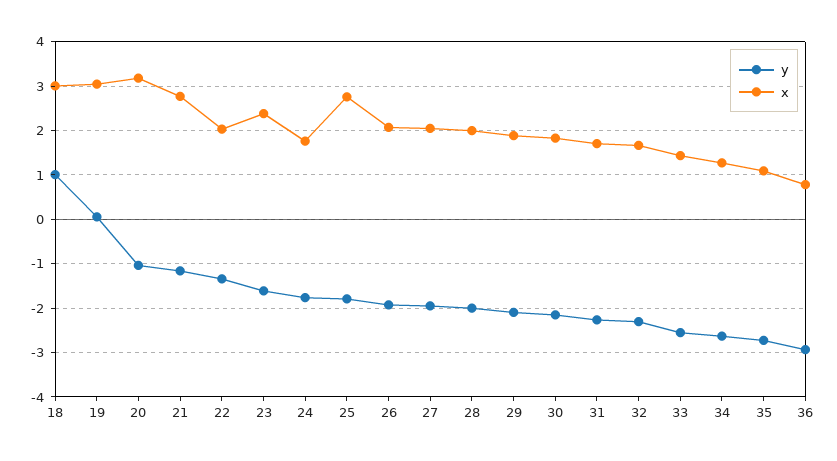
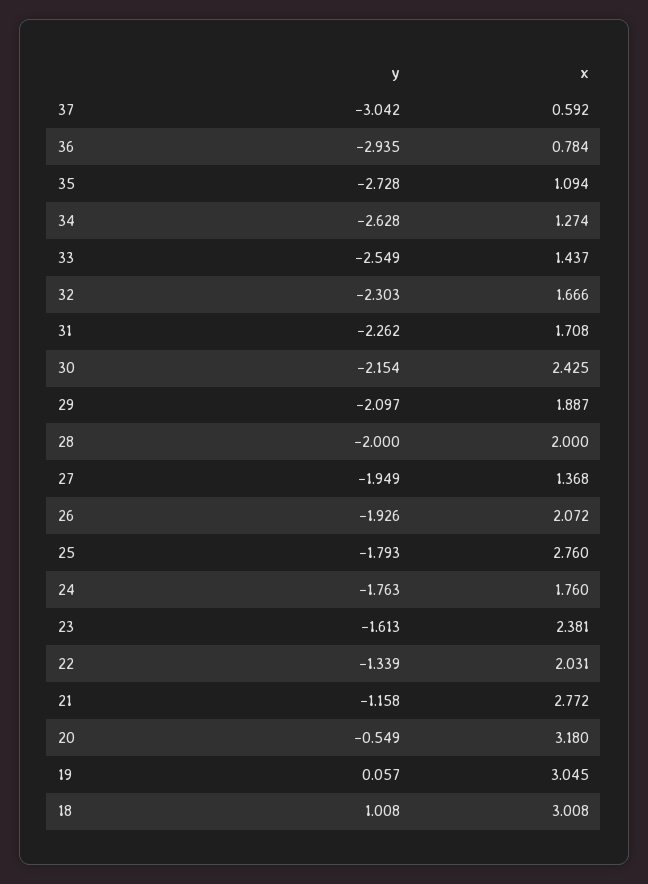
  {
    "y": {
      "18": 1.008,
      "19": 0.057,
-     "20": -1,
+     "20": -0.549,
      "21": -1.158,
      "22": -1.339,
      "23": -1.613,
      "24": -1.763,
      "25": -1.793,
      "26": -1.926,
      "27": -1.949,
      "28": -2,
      "29": -2.097,
      "30": -2.154,
      "31": -2.262,
      "32": -2.303,
      "33": -2.549,
      "34": -2.628,
      "35": -2.728,
-     "36": -2.935
+     "36": -2.935,
+     "37": -3.042
    },
    "x": {
      "18": 3.008,
      "19": 3.045,
      "20": 3.18,
      "21": 2.772,
      "22": 2.031,
      "23": 2.381,
      "24": 1.76,
      "25": 2.76,
      "26": 2.072,
-     "27": 2,
+     "27": 1.368,
      "28": 2,
      "29": 1.887,
-     "30": 1.8,
+     "30": 2.425,
      "31": 1.708,
      "32": 1.666,
      "33": 1.437,
      "34": 1.274,
      "35": 1.094,
-     "36": 0.784
+     "36": 0.784,
+     "37": 0.592
    }
  }

